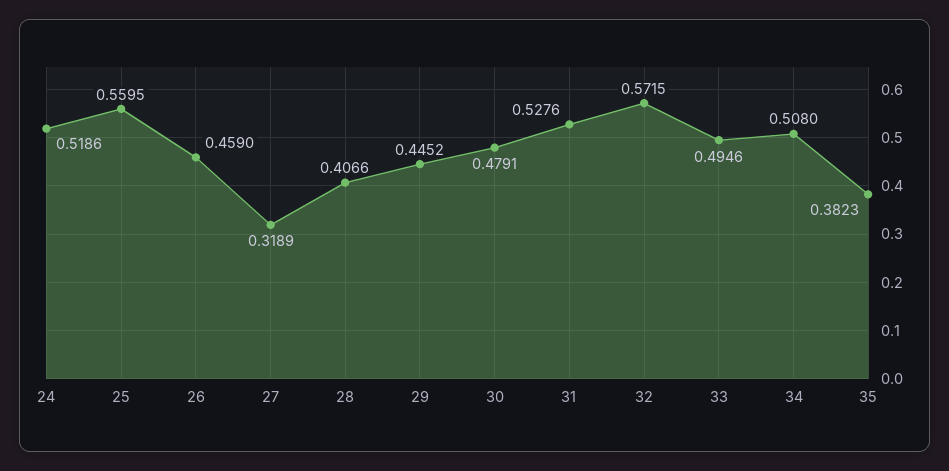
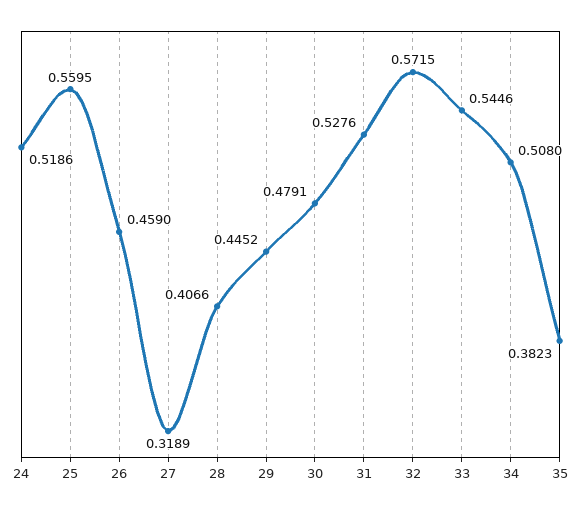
  {
    "24": 0.5186,
    "25": 0.5595,
    "26": 0.459,
    "27": 0.3189,
    "28": 0.4066,
    "29": 0.4452,
    "30": 0.4791,
    "31": 0.5276,
    "32": 0.5715,
-   "33": 0.4946,
+   "33": 0.5446,
    "34": 0.508,
    "35": 0.3823
  }

